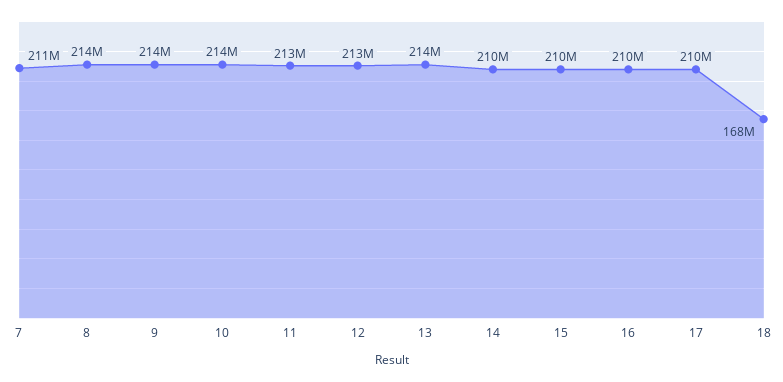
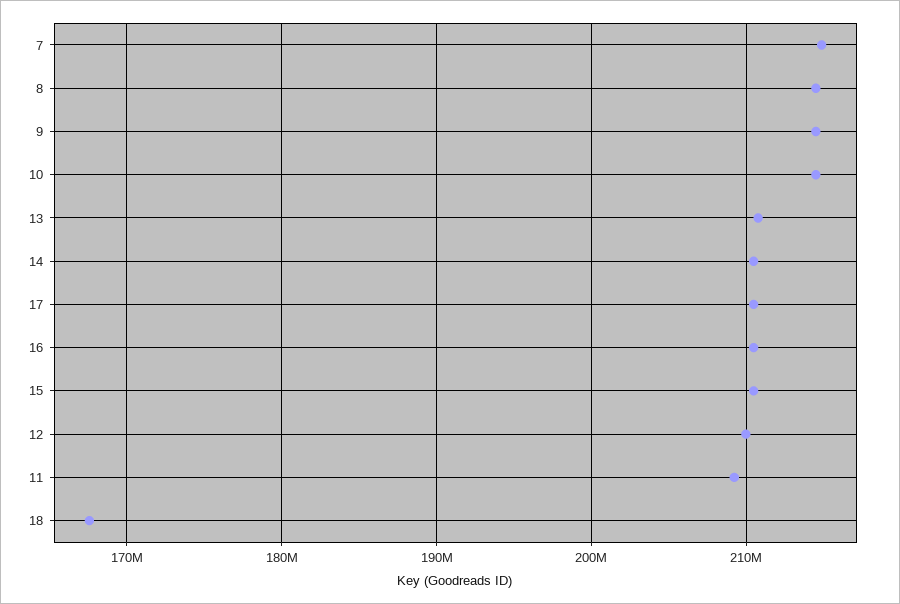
  {
-   "7": 211000000,
+   "7": 215000000,
    "8": 214000000,
    "9": 214000000,
    "10": 214000000,
-   "11": 213000000,
+   "11": 209000000,
-   "12": 213000000,
+   "12": 210000000,
-   "13": 214000000,
+   "13": 211000000,
    "14": 210000000,
    "15": 210000000,
    "16": 210000000,
    "17": 210000000,
    "18": 168000000
  }

